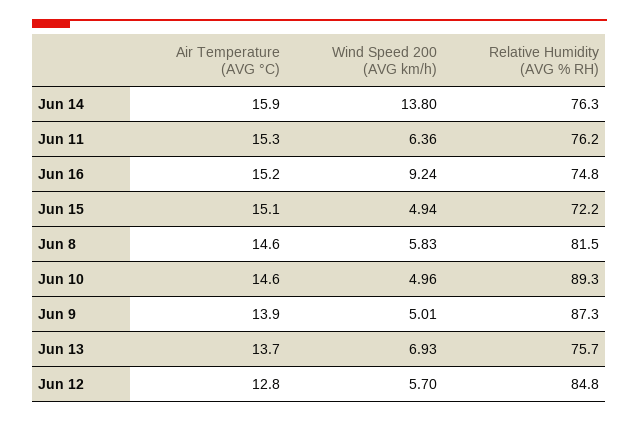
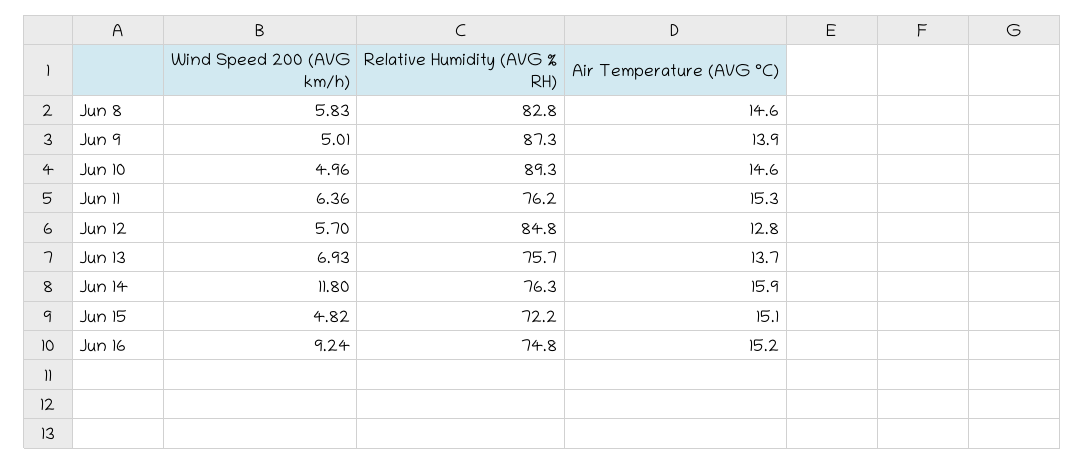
  {
    "Air Temperature (AVG °C)": {
      "Jun 14": 15.9,
      "Jun 11": 15.3,
      "Jun 16": 15.2,
      "Jun 15": 15.1,
      "Jun 8": 14.6,
      "Jun 10": 14.6,
      "Jun 9": 13.9,
      "Jun 13": 13.7,
      "Jun 12": 12.8
    },
    "Wind Speed 200 (AVG km/h)": {
-     "Jun 14": 13.8,
+     "Jun 14": 11.8,
      "Jun 11": 6.36,
      "Jun 16": 9.24,
-     "Jun 15": 4.94,
+     "Jun 15": 4.82,
      "Jun 8": 5.83,
      "Jun 10": 4.96,
      "Jun 9": 5.01,
      "Jun 13": 6.93,
      "Jun 12": 5.7
    },
    "Relative Humidity (AVG % RH)": {
      "Jun 14": 76.3,
      "Jun 11": 76.2,
      "Jun 16": 74.8,
      "Jun 15": 72.2,
-     "Jun 8": 81.5,
+     "Jun 8": 82.8,
      "Jun 10": 89.3,
      "Jun 9": 87.3,
      "Jun 13": 75.7,
      "Jun 12": 84.8
    }
  }

